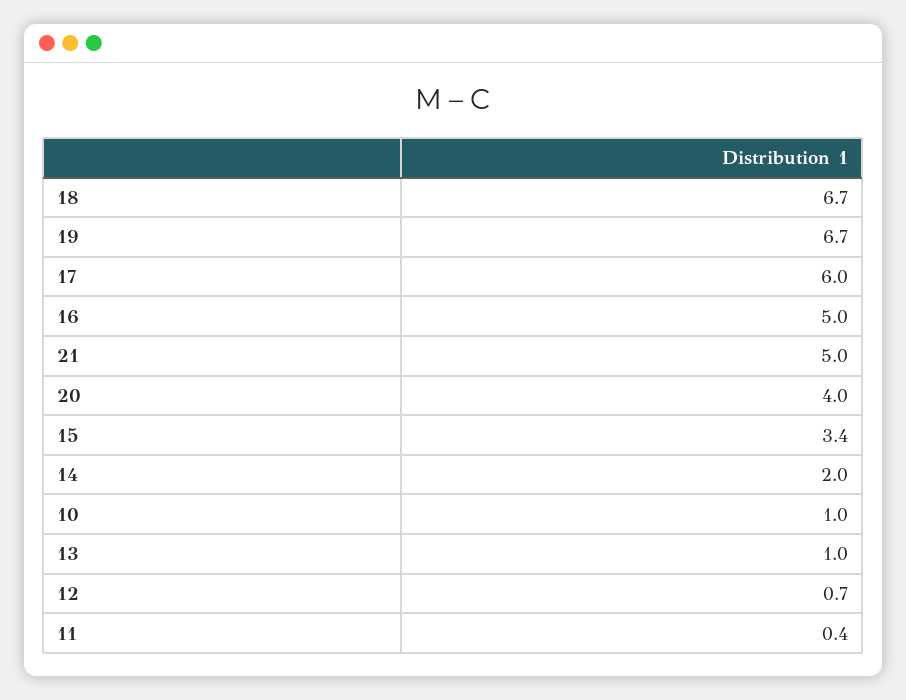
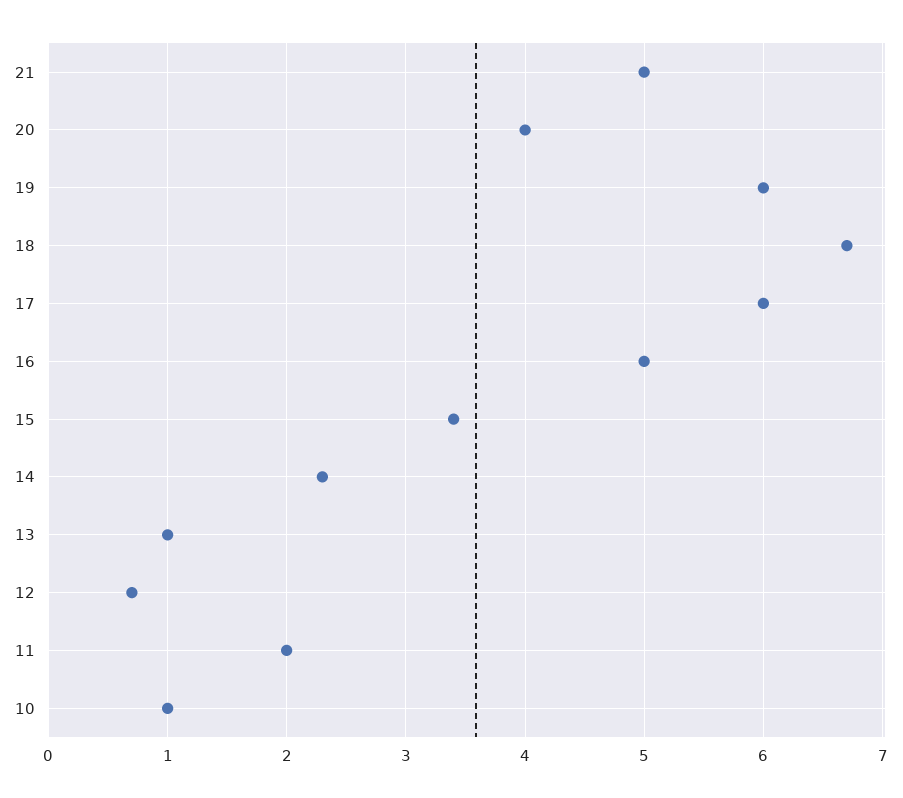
  {
    "18": 6.7,
-   "19": 6.7,
+   "19": 6,
    "17": 6,
    "16": 5,
    "21": 5,
    "20": 4,
    "15": 3.4,
-   "14": 2,
+   "14": 2.3,
    "10": 1,
    "13": 1,
    "12": 0.7,
-   "11": 0.4
+   "11": 2
  }

